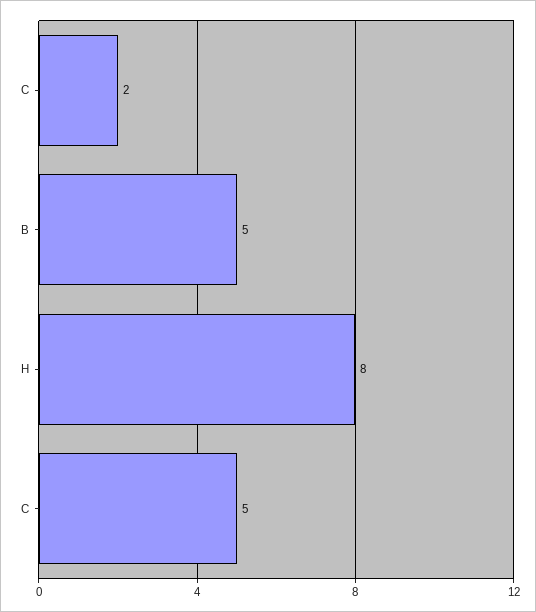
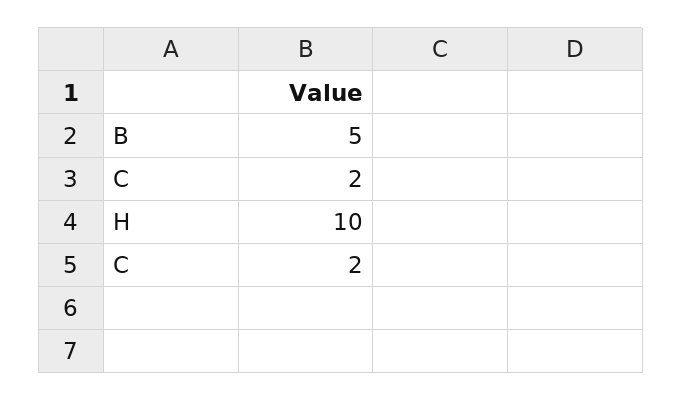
  {
    "C": 2,
    "В": 5,
-   "Н": 8,
+   "Н": 10,
-   "С": 5
+   "С": 2
  }

